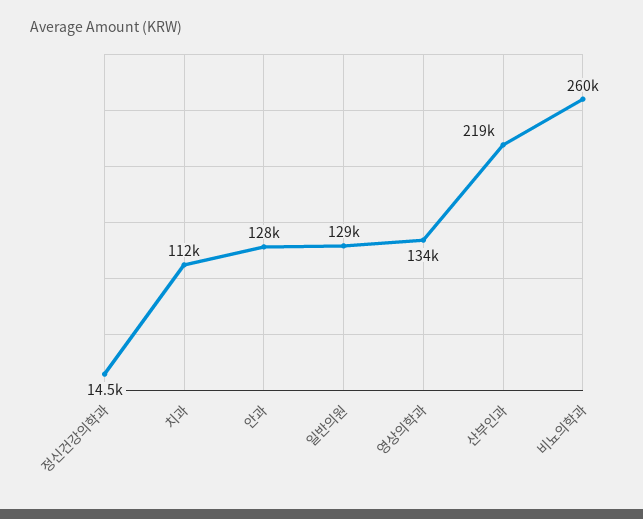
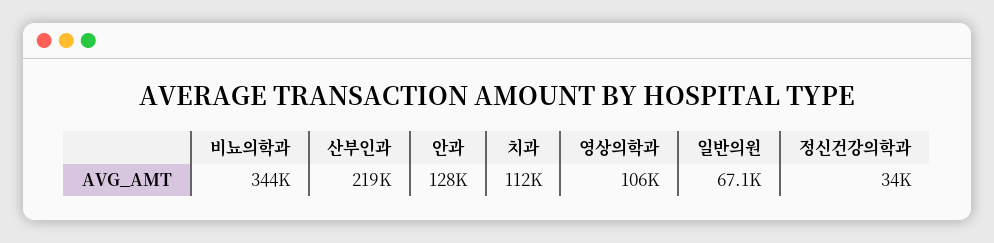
  {
-   "정신건강의학과": 14500,
+   "정신건강의학과": 34000,
    "치과": 112000,
    "안과": 128000,
-   "일반의원": 129000,
+   "일반의원": 67100,
-   "영상의학과": 134000,
+   "영상의학과": 106000,
    "산부인과": 219000,
-   "비뇨의학과": 260000
+   "비뇨의학과": 344000
  }

